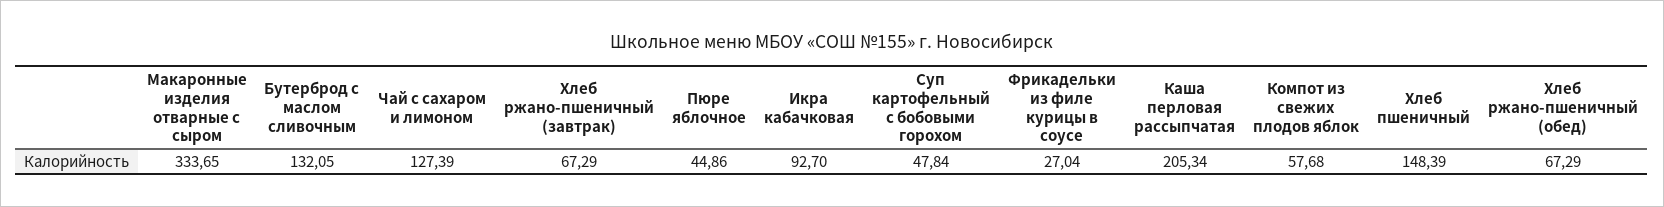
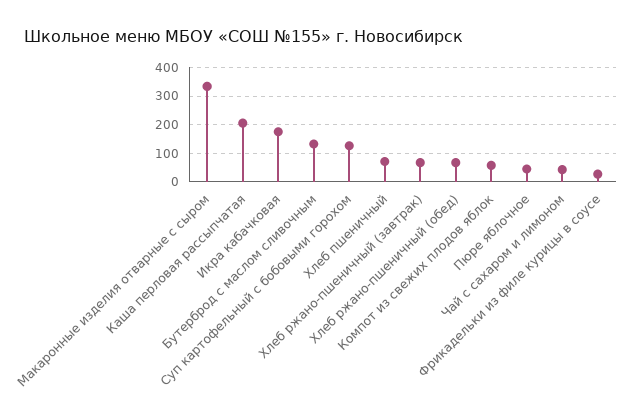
  {
    "Макаронные изделия отварные с сыром": 333.65,
    "Бутерброд с маслом сливочным": 132.05,
-   "Чай с сахаром и лимоном": 127.39,
+   "Чай с сахаром и лимоном": 50,
    "Хлеб ржано-пшеничный (завтрак)": 67.29,
    "Пюре яблочное": 44.86,
-   "Икра кабачковая": 92.7,
+   "Икра кабачковая": 175,
-   "Суп картофельный с бобовыми горохом": 47.84,
+   "Суп картофельный с бобовыми горохом": 125,
    "Фрикадельки из филе курицы в соусе": 27.04,
    "Каша перловая рассыпчатая": 205.34,
    "Компот из свежих плодов яблок": 57.68,
-   "Хлеб пшеничный": 148.39,
+   "Хлеб пшеничный": 75,
    "Хлеб ржано-пшеничный (обед)": 67.29
  }

